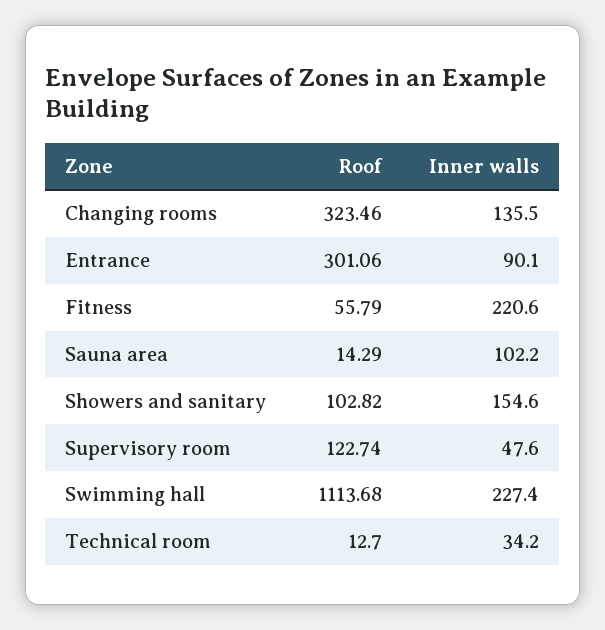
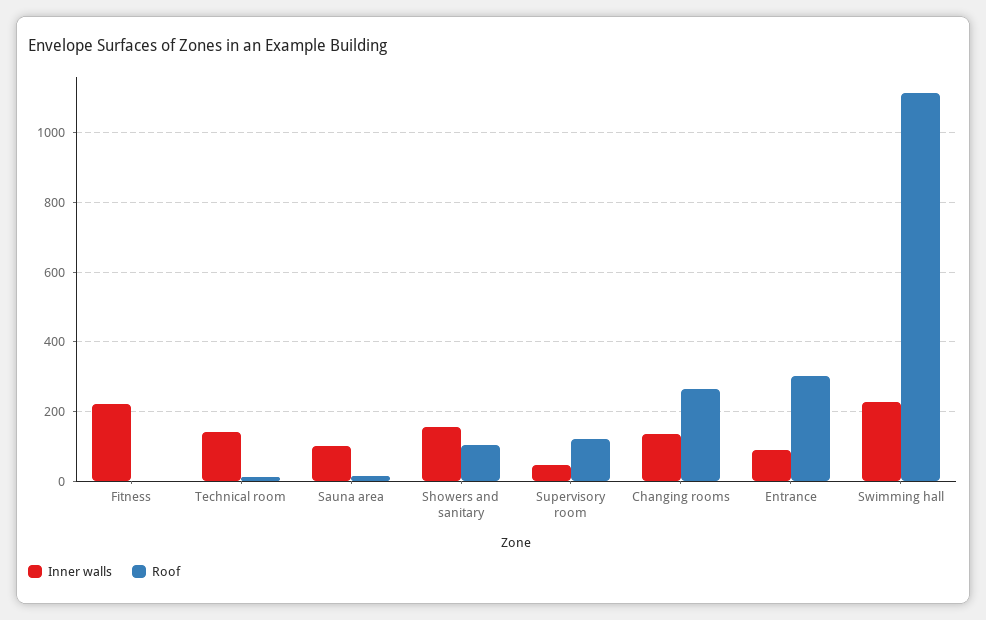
  {
    "Roof": {
-     "Changing rooms": 323.46,
+     "Changing rooms": 260,
      "Entrance": 301.06,
-     "Fitness": 55.79,
+     "Fitness": 0,
      "Sauna area": 14.29,
      "Showers and sanitary": 102.82,
      "Supervisory room": 122.74,
      "Swimming hall": 1113.68,
      "Technical room": 12.7
    },
    "Inner walls": {
      "Changing rooms": 135.5,
      "Entrance": 90.1,
      "Fitness": 220.6,
      "Sauna area": 102.2,
      "Showers and sanitary": 154.6,
      "Supervisory room": 47.6,
      "Swimming hall": 227.4,
-     "Technical room": 34.2
+     "Technical room": 140
    }
  }

